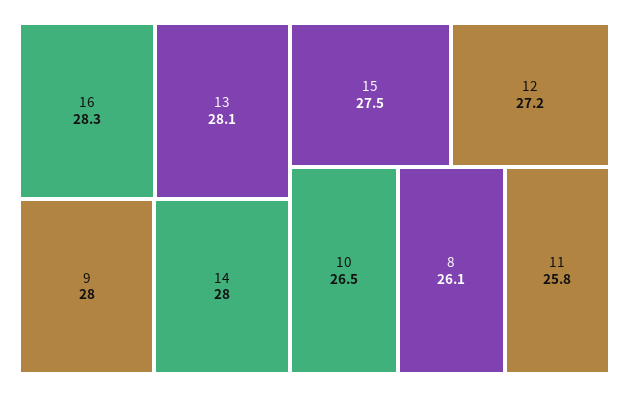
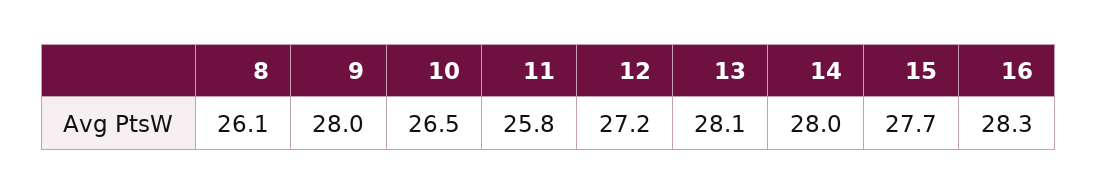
  {
    "16": 28.3,
    "13": 28.1,
    "9": 28,
    "14": 28,
-   "15": 27.5,
+   "15": 27.7,
    "12": 27.2,
    "10": 26.5,
    "8": 26.1,
    "11": 25.8
  }

